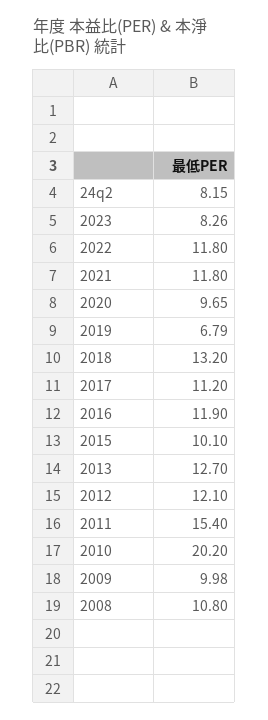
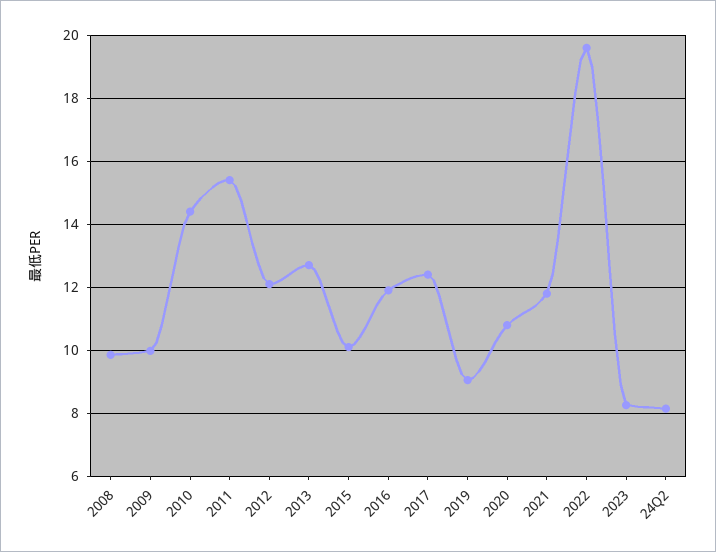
  {
    "24q2": 8.15,
    "2023": 8.26,
-   "2022": 11.8,
+   "2022": 19.6,
    "2021": 11.8,
-   "2020": 9.65,
+   "2020": 10.8,
-   "2019": 6.79,
+   "2019": 9,
-   "2018": 13.2,
-   "2017": 11.2,
+   "2017": 12.4,
    "2016": 11.9,
    "2015": 10.1,
    "2013": 12.7,
    "2012": 12.1,
    "2011": 15.4,
-   "2010": 20.2,
+   "2010": 14.4,
    "2009": 9.98,
-   "2008": 10.8
+   "2008": 9.8
  }

